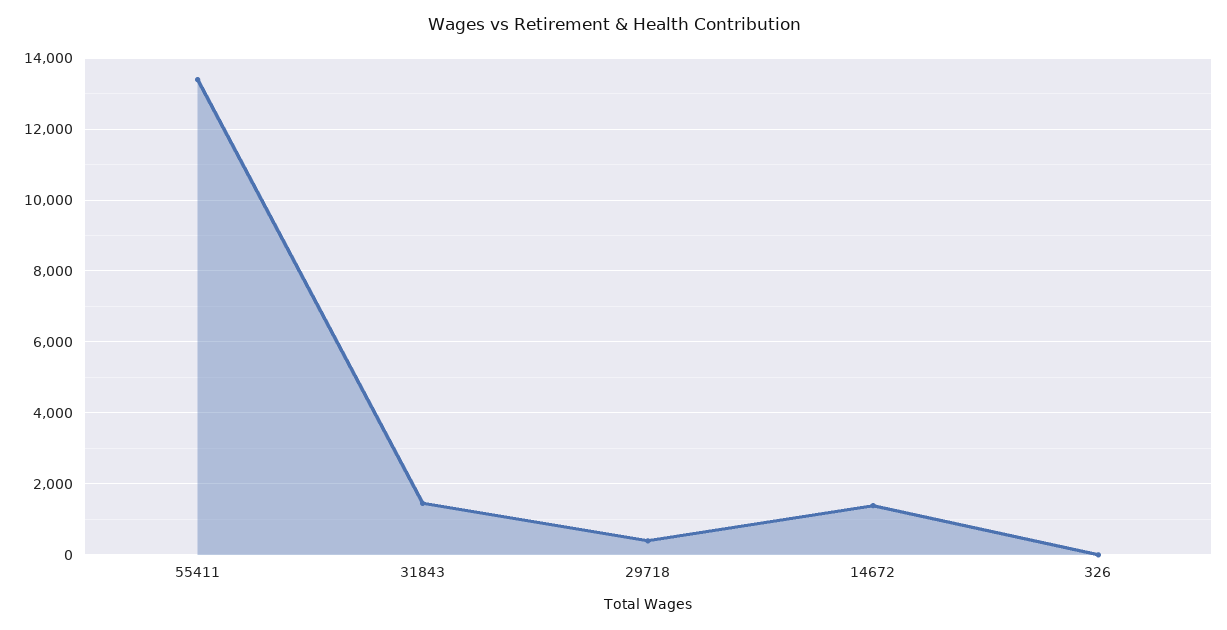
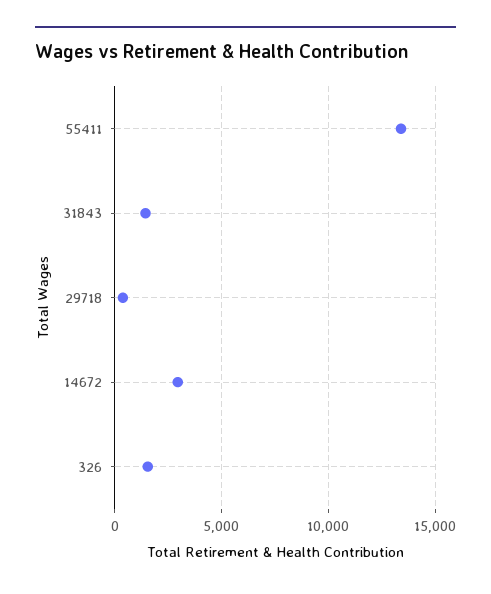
  {
    "55411": 13400,
    "31843": 1400,
    "29718": 400,
-   "14672": 1400,
+   "14672": 3000,
-   "326": 0
+   "326": 1500
  }

